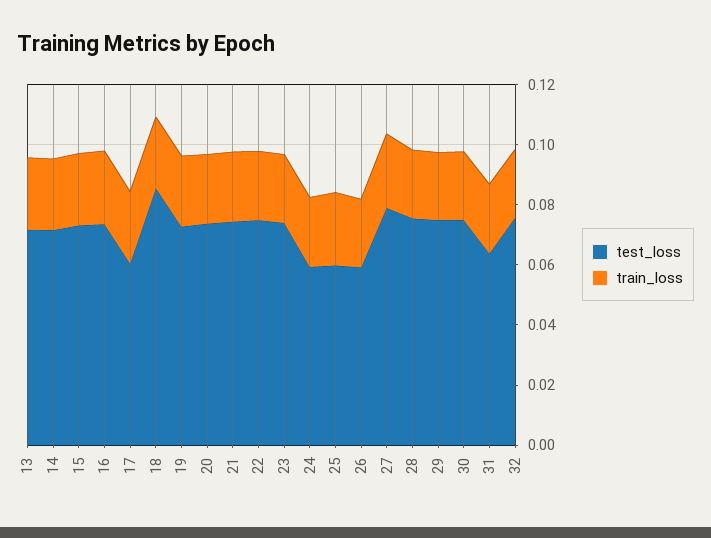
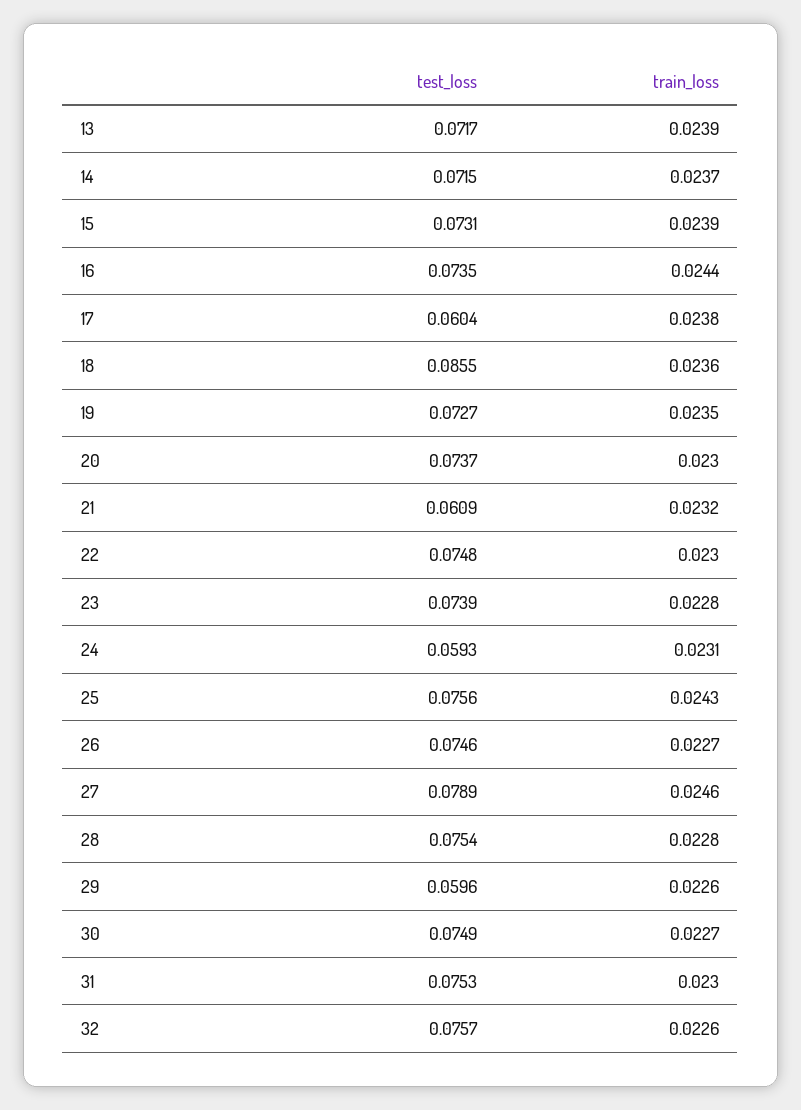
  {
    "test_loss": {
      "13": 0.0717,
      "14": 0.0715,
      "15": 0.0731,
      "16": 0.0735,
      "17": 0.0604,
      "18": 0.0855,
      "19": 0.0727,
      "20": 0.0737,
-     "21": 0.075,
+     "21": 0.0609,
      "22": 0.0748,
      "23": 0.0739,
      "24": 0.0593,
-     "25": 0.06,
+     "25": 0.0756,
-     "26": 0.06,
+     "26": 0.0746,
      "27": 0.0789,
      "28": 0.0754,
-     "29": 0.075,
+     "29": 0.0596,
      "30": 0.0749,
-     "31": 0.065,
+     "31": 0.0753,
      "32": 0.0757
    },
    "train_loss": {
      "13": 0.0239,
      "14": 0.0237,
      "15": 0.0239,
      "16": 0.0244,
      "17": 0.0238,
      "18": 0.0236,
      "19": 0.0235,
      "20": 0.023,
      "21": 0.0232,
      "22": 0.023,
      "23": 0.0228,
      "24": 0.0231,
      "25": 0.0243,
      "26": 0.0227,
      "27": 0.0246,
      "28": 0.0228,
      "29": 0.0226,
      "30": 0.0227,
      "31": 0.023,
      "32": 0.0226
    }
  }

